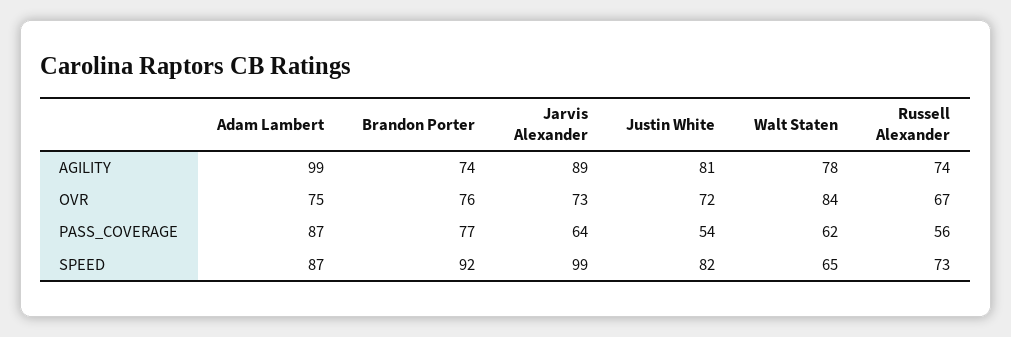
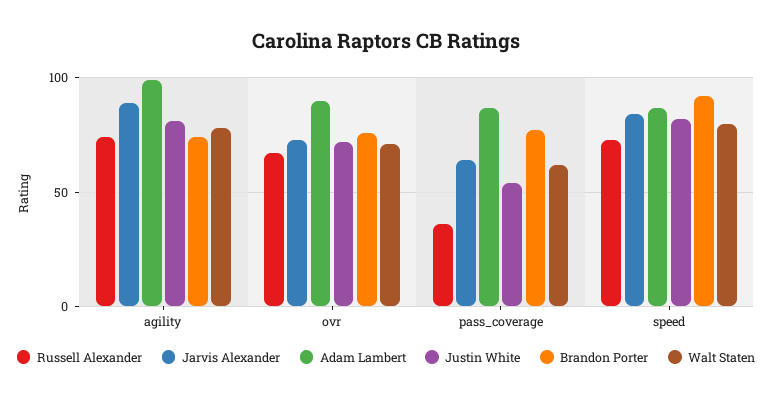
  {
    "Adam Lambert": {
      "AGILITY": 99,
-     "OVR": 75,
+     "OVR": 90,
      "PASS_COVERAGE": 87,
      "SPEED": 87
    },
    "Brandon Porter": {
      "AGILITY": 74,
      "OVR": 76,
      "PASS_COVERAGE": 77,
      "SPEED": 92
    },
    "Jarvis Alexander": {
      "AGILITY": 89,
      "OVR": 73,
      "PASS_COVERAGE": 64,
-     "SPEED": 99
+     "SPEED": 85
    },
    "Justin White": {
      "AGILITY": 81,
      "OVR": 72,
      "PASS_COVERAGE": 54,
      "SPEED": 82
    },
    "Walt Staten": {
      "AGILITY": 78,
-     "OVR": 84,
+     "OVR": 70,
      "PASS_COVERAGE": 62,
-     "SPEED": 65
+     "SPEED": 80
    },
    "Russell Alexander": {
      "AGILITY": 74,
      "OVR": 67,
-     "PASS_COVERAGE": 56,
+     "PASS_COVERAGE": 35,
      "SPEED": 73
    }
  }

